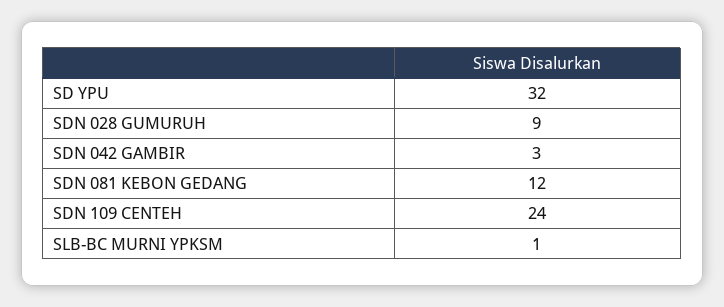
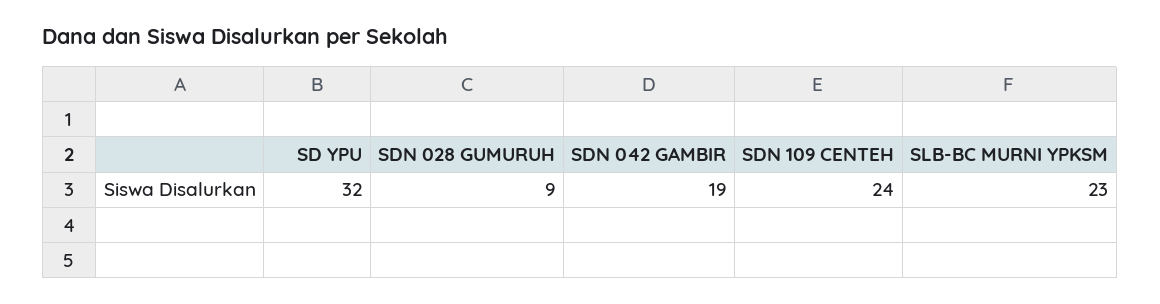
  {
    "SD YPU": 32,
    "SDN 028 GUMURUH": 9,
-   "SDN 042 GAMBIR": 3,
+   "SDN 042 GAMBIR": 19,
-   "SDN 081 KEBON GEDANG": 12,
    "SDN 109 CENTEH": 24,
-   "SLB-BC MURNI YPKSM": 1
+   "SLB-BC MURNI YPKSM": 23
  }

